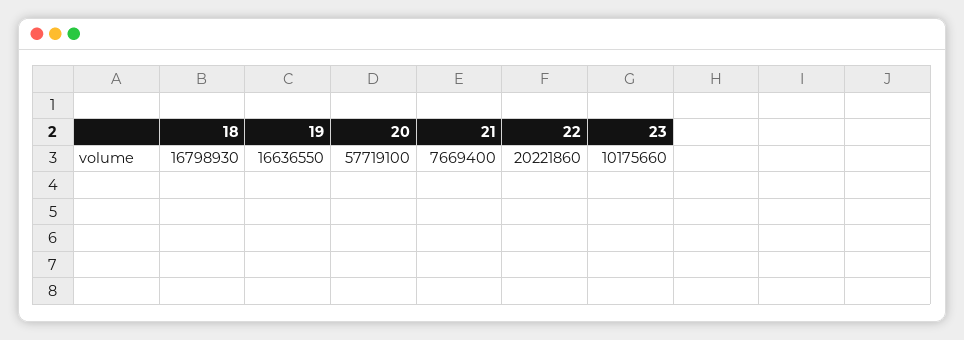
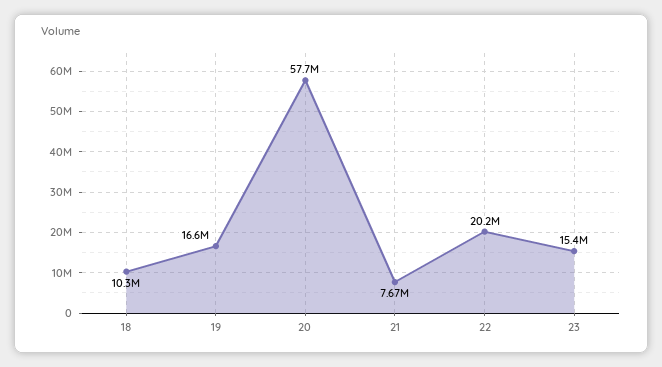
  {
-   "18": 16798930,
+   "18": 10300000,
    "19": 16636550,
    "20": 57719100,
    "21": 7669400,
    "22": 20221860,
-   "23": 10175660
+   "23": 15400000
  }

